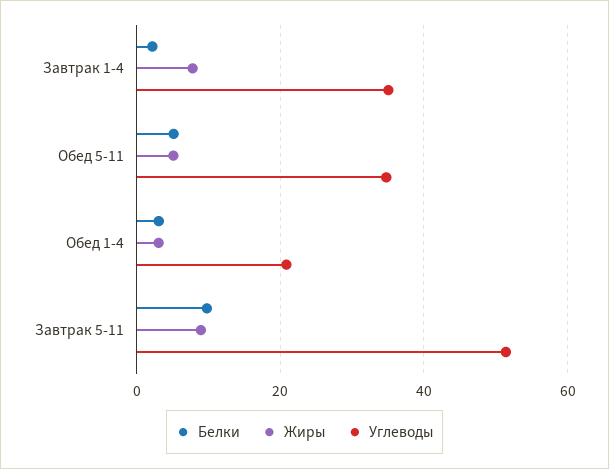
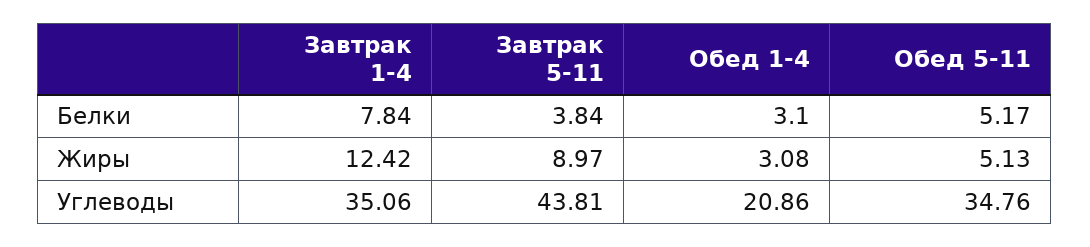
  {
    "Белки": {
-     "Завтрак 1-4": 2,
+     "Завтрак 1-4": 7.84,
      "Обед 5-11": 5.17,
      "Обед 1-4": 3.1,
-     "Завтрак 5-11": 10
+     "Завтрак 5-11": 3.84
    },
    "Жиры": {
-     "Завтрак 1-4": 8,
+     "Завтрак 1-4": 12.42,
      "Обед 5-11": 5.13,
      "Обед 1-4": 3.08,
      "Завтрак 5-11": 8.97
    },
    "Углеводы": {
      "Завтрак 1-4": 35.06,
      "Обед 5-11": 34.76,
      "Обед 1-4": 20.86,
-     "Завтрак 5-11": 52
+     "Завтрак 5-11": 43.81
    }
  }

